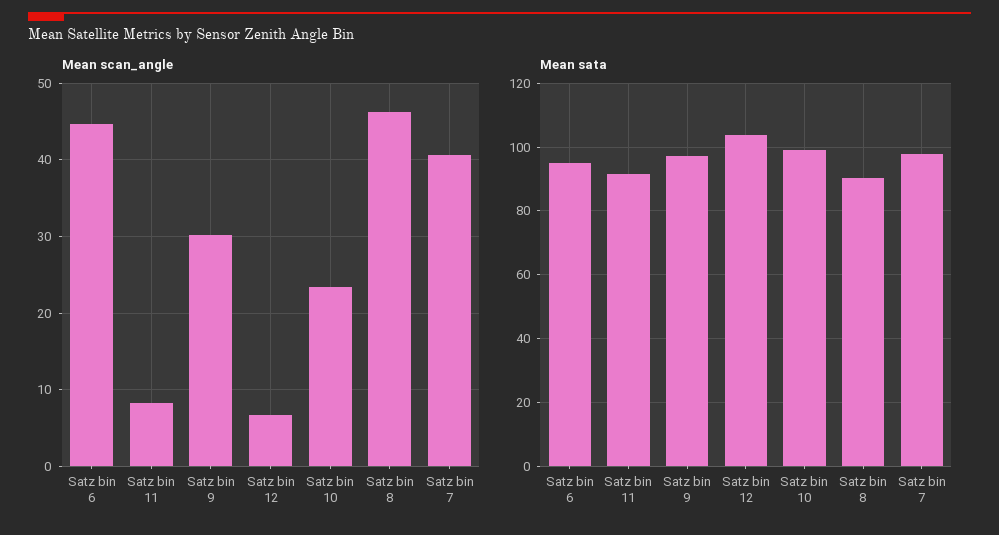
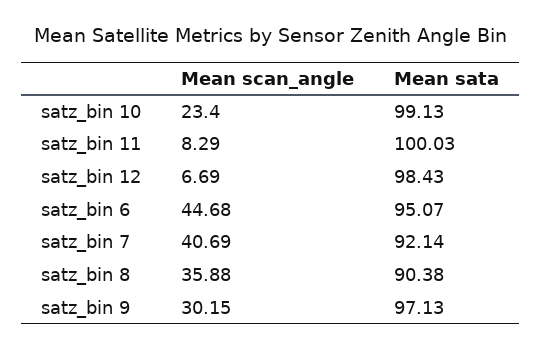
  {
    "Mean scan_angle": {
      "Satz bin 6": 44.68,
      "Satz bin 11": 8.29,
      "Satz bin 9": 30.15,
      "Satz bin 12": 6.69,
      "Satz bin 10": 23.4,
-     "Satz bin 8": 46,
+     "Satz bin 8": 35.88,
      "Satz bin 7": 40.69
    },
    "Mean sata": {
      "Satz bin 6": 95.07,
-     "Satz bin 11": 92,
+     "Satz bin 11": 100.03,
      "Satz bin 9": 97.13,
-     "Satz bin 12": 104,
+     "Satz bin 12": 98.43,
      "Satz bin 10": 99.13,
      "Satz bin 8": 90.38,
-     "Satz bin 7": 98
+     "Satz bin 7": 92.14
    }
  }

